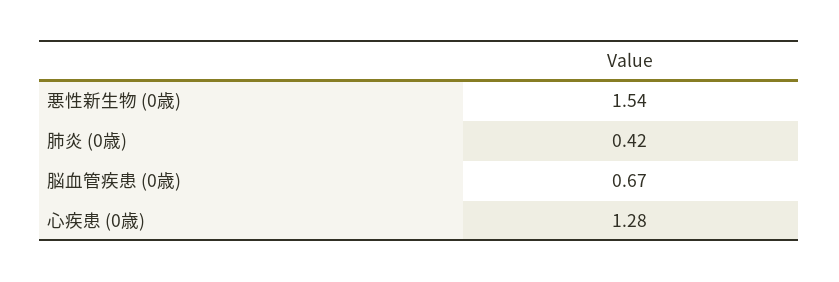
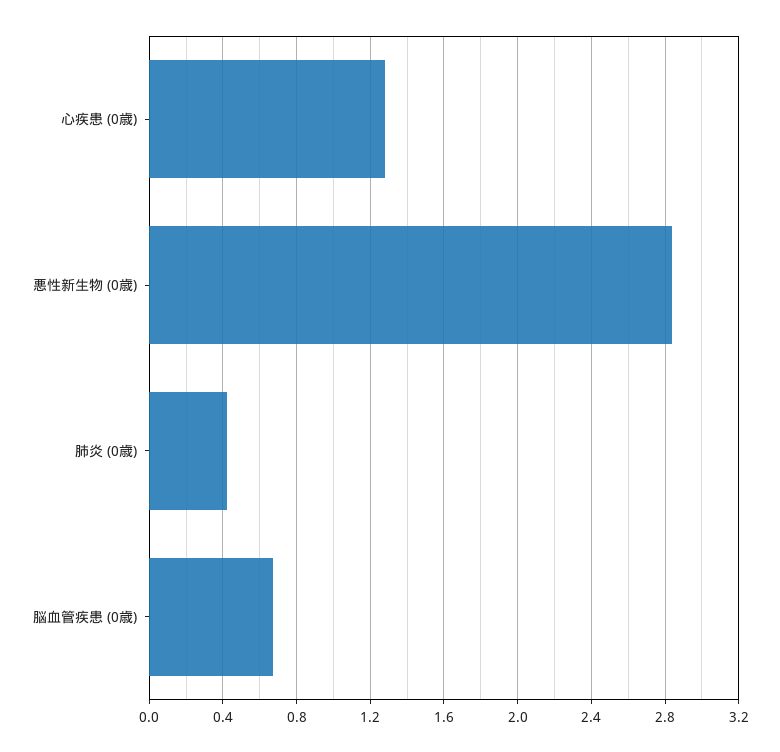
  {
-   "悪性新生物 (0歳)": 1.54,
+   "悪性新生物 (0歳)": 2.85,
    "肺炎 (0歳)": 0.42,
    "脳血管疾患 (0歳)": 0.67,
    "心疾患 (0歳)": 1.28
  }

